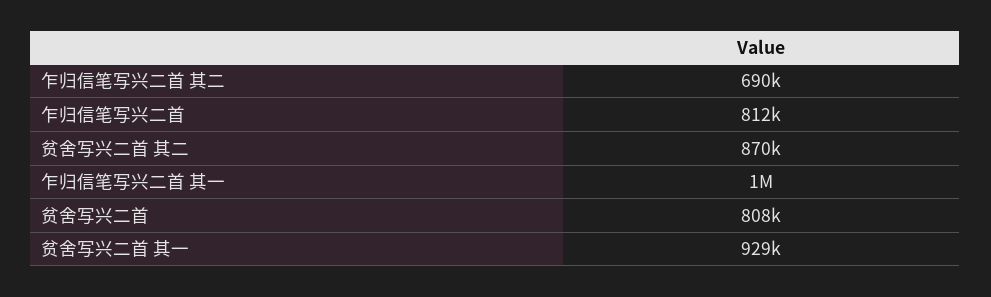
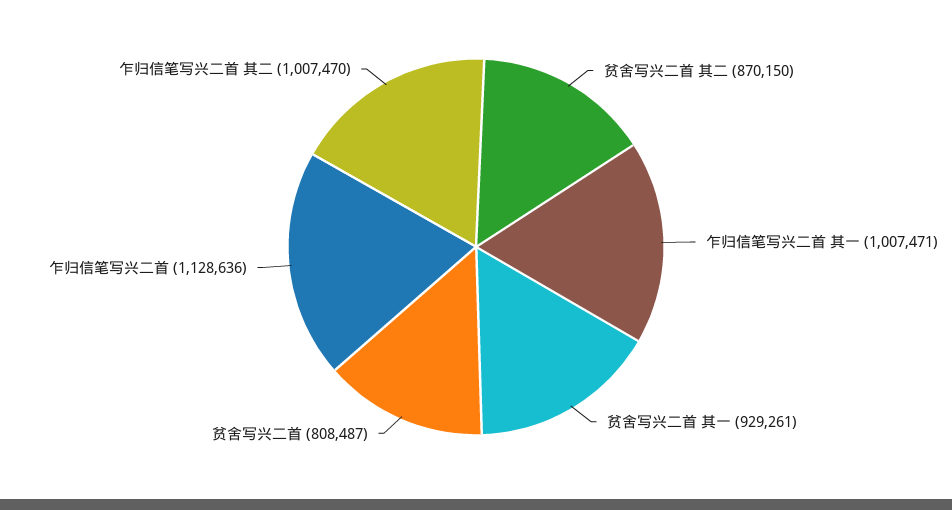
  {
-   "乍归信笔写兴二首 其二": 690000,
+   "乍归信笔写兴二首 其二": 1007470,
-   "乍归信笔写兴二首": 812000,
+   "乍归信笔写兴二首": 1128636,
    "贫舍写兴二首 其二": 870150,
    "乍归信笔写兴二首 其一": 1007471,
    "贫舍写兴二首": 808487,
    "贫舍写兴二首 其一": 929261
  }

